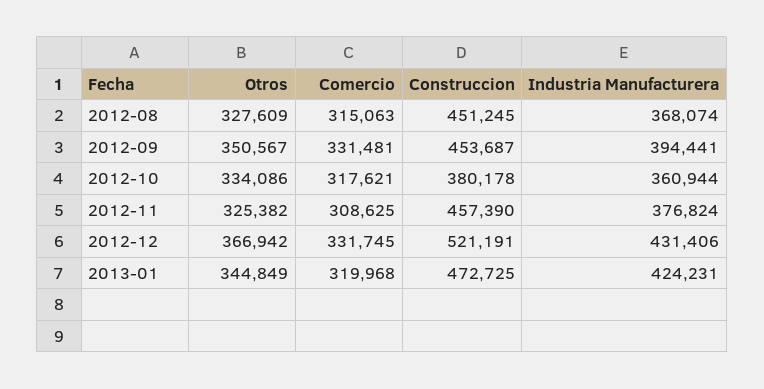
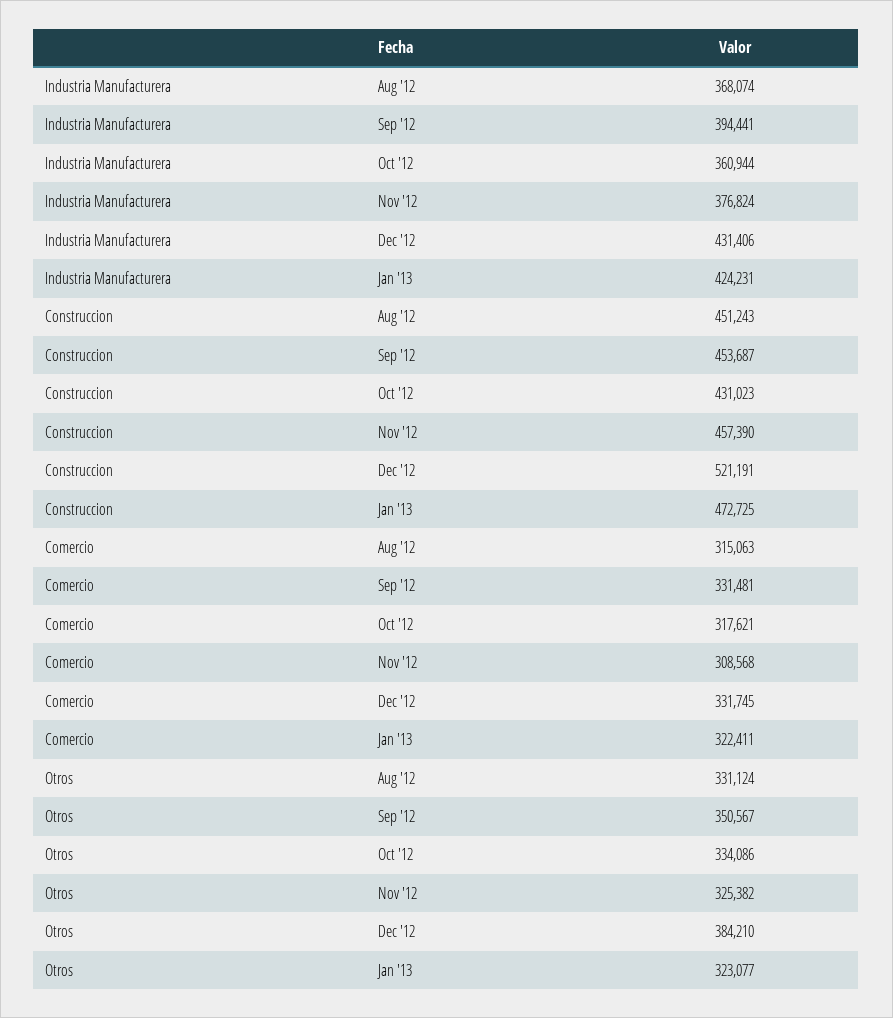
  {
    "Otros": {
-     "2012-08": 327609,
+     "2012-08": 331124,
      "2012-09": 350567,
      "2012-10": 334086,
      "2012-11": 325382,
-     "2012-12": 366942,
+     "2012-12": 384210,
-     "2013-01": 344849
+     "2013-01": 323077
    },
    "Comercio": {
      "2012-08": 315063,
      "2012-09": 331481,
      "2012-10": 317621,
-     "2012-11": 308625,
+     "2012-11": 308568,
      "2012-12": 331745,
-     "2013-01": 319968
+     "2013-01": 322411
    },
    "Construccion": {
-     "2012-08": 451245,
+     "2012-08": 451243,
      "2012-09": 453687,
-     "2012-10": 380178,
+     "2012-10": 431023,
      "2012-11": 457390,
      "2012-12": 521191,
      "2013-01": 472725
    },
    "Industria Manufacturera": {
      "2012-08": 368074,
      "2012-09": 394441,
      "2012-10": 360944,
      "2012-11": 376824,
      "2012-12": 431406,
      "2013-01": 424231
    }
  }

